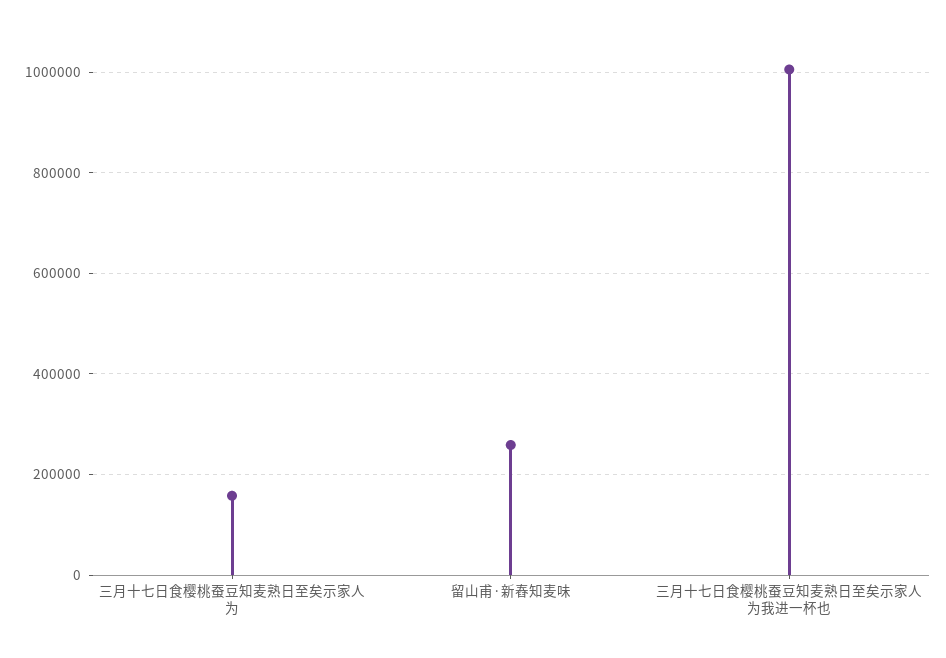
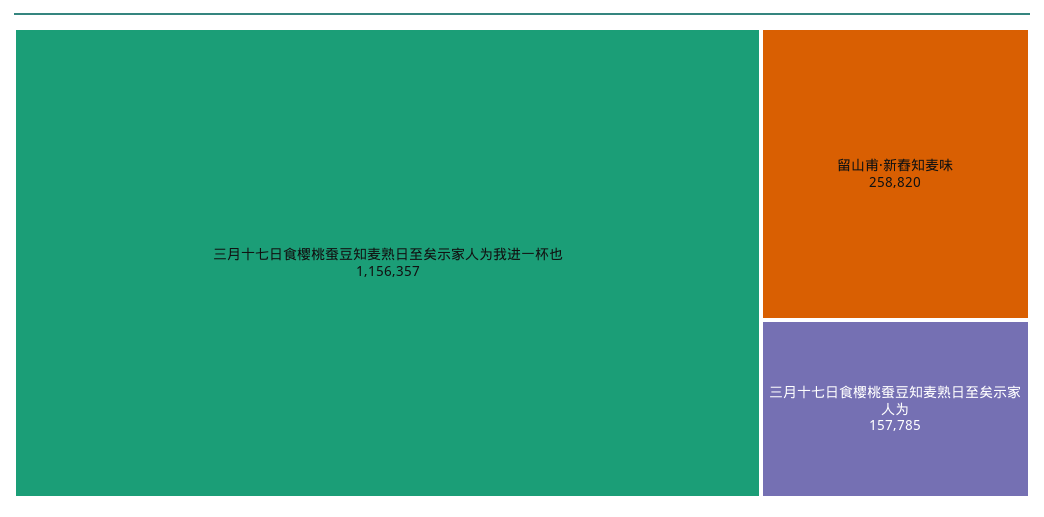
  {
    "三月十七日食樱桃蚕豆知麦熟日至矣示家人为": 157785,
    "留山甫·新舂知麦味": 258820,
-   "三月十七日食樱桃蚕豆知麦熟日至矣示家人为我进一杯也": 1000000
+   "三月十七日食樱桃蚕豆知麦熟日至矣示家人为我进一杯也": 1156357
  }

